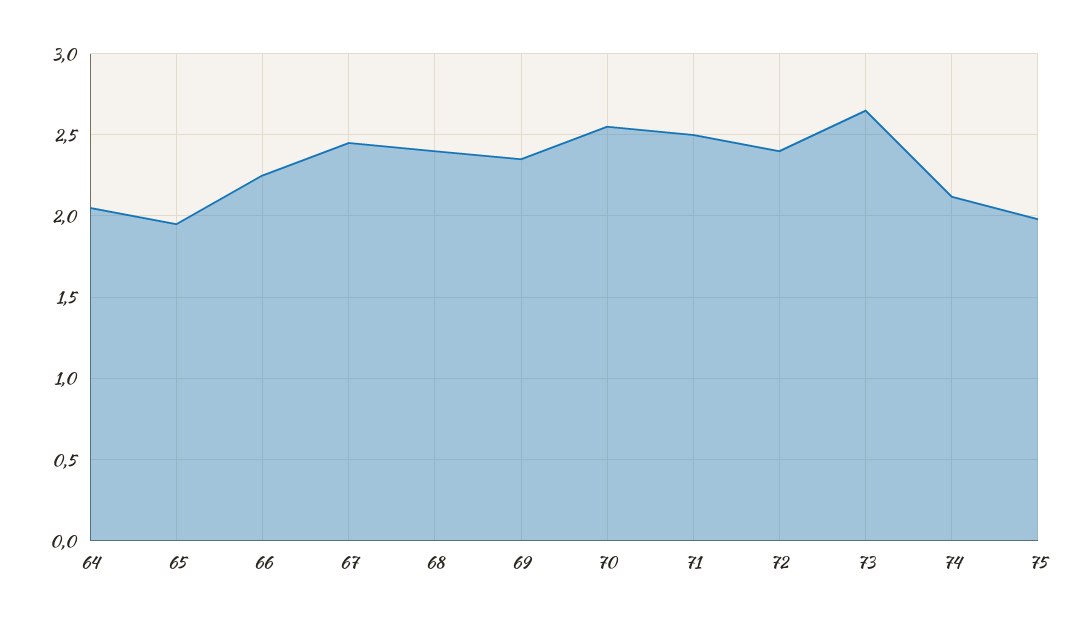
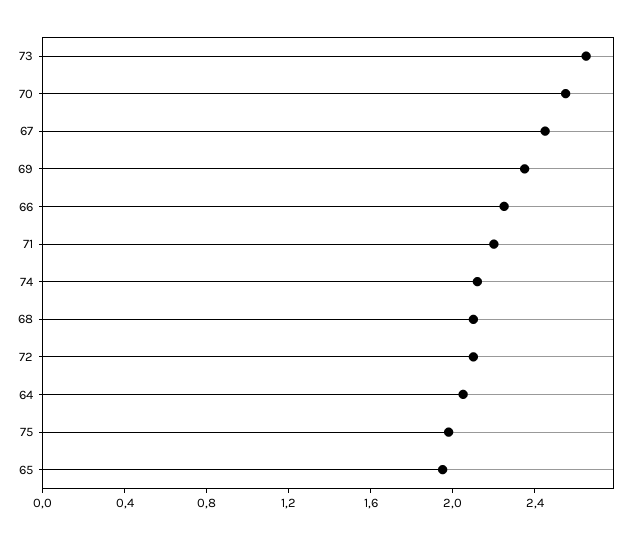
  {
    "64": 2.05,
    "65": 1.95,
    "66": 2.25,
    "67": 2.45,
-   "68": 2.4,
+   "68": 2.1,
    "69": 2.35,
    "70": 2.55,
-   "71": 2.5,
+   "71": 2.2,
-   "72": 2.4,
+   "72": 2.1,
    "73": 2.65,
    "74": 2.1,
    "75": 2
  }

